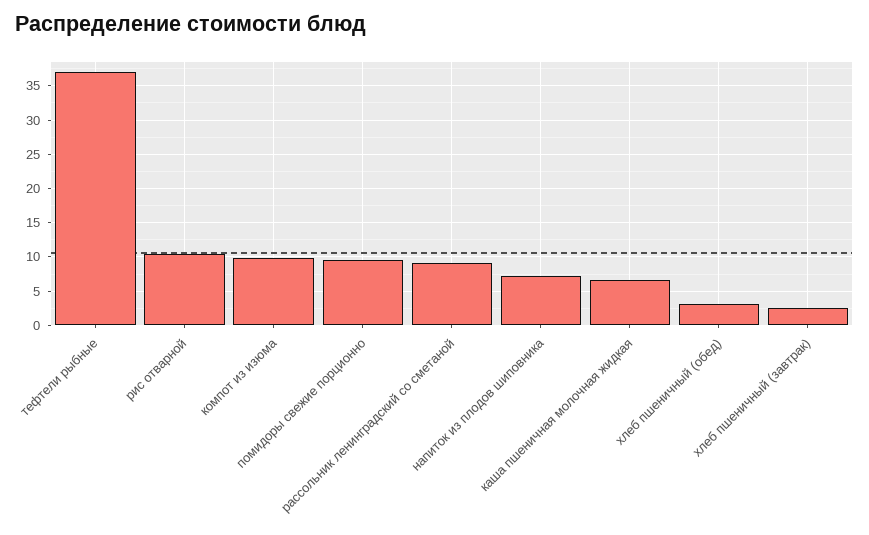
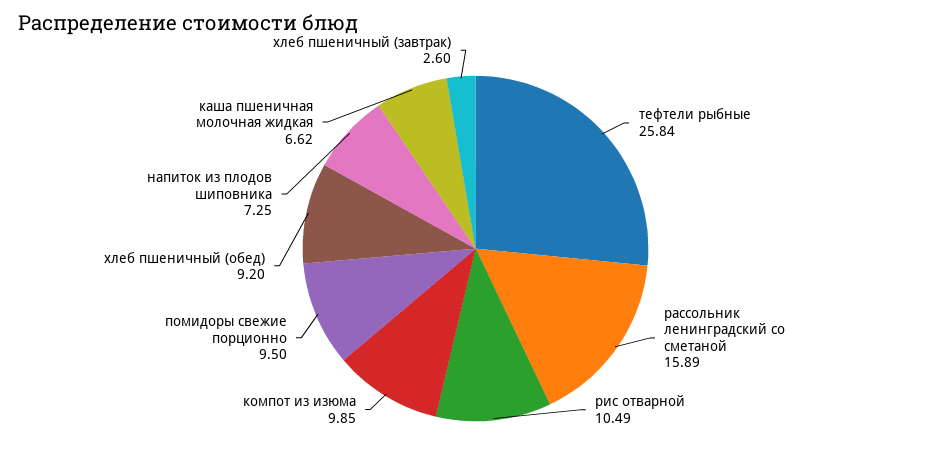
  {
-   "тефтели рыбные": 37,
+   "тефтели рыбные": 25.84,
    "рис отварной": 10.49,
    "компот из изюма": 9.85,
    "помидоры свежие порционно": 9.5,
-   "рассольник ленинградский со сметаной": 9,
+   "рассольник ленинградский со сметаной": 15.89,
    "напиток из плодов шиповника": 7.25,
    "каша пшеничная молочная жидкая": 6.62,
-   "хлеб пшеничный (обед)": 3,
+   "хлеб пшеничный (обед)": 9.2,
    "хлеб пшеничный (завтрак)": 2.6
  }

